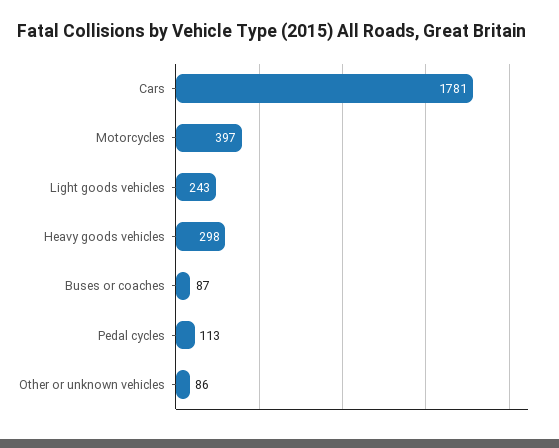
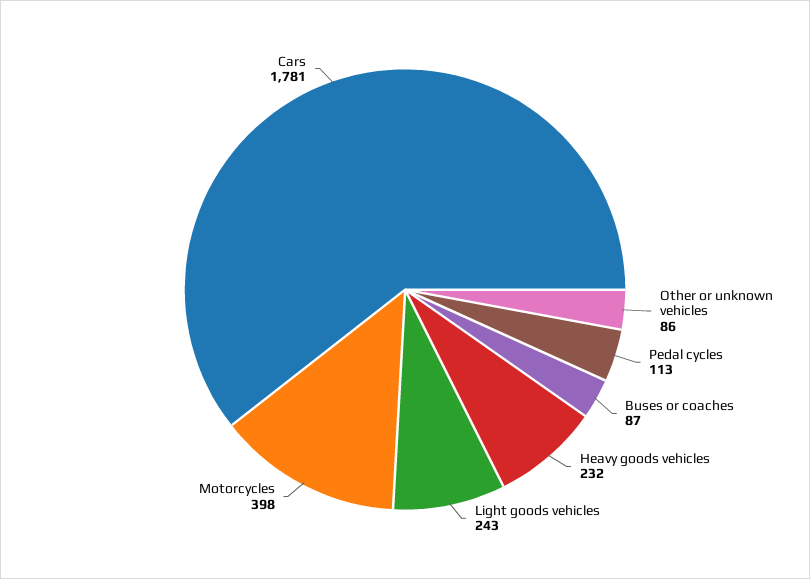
  {
    "Cars": 1781,
-   "Motorcycles": 397,
+   "Motorcycles": 398,
    "Light goods vehicles": 243,
-   "Heavy goods vehicles": 298,
+   "Heavy goods vehicles": 232,
    "Buses or coaches": 87,
    "Pedal cycles": 113,
    "Other or unknown vehicles": 86
  }

